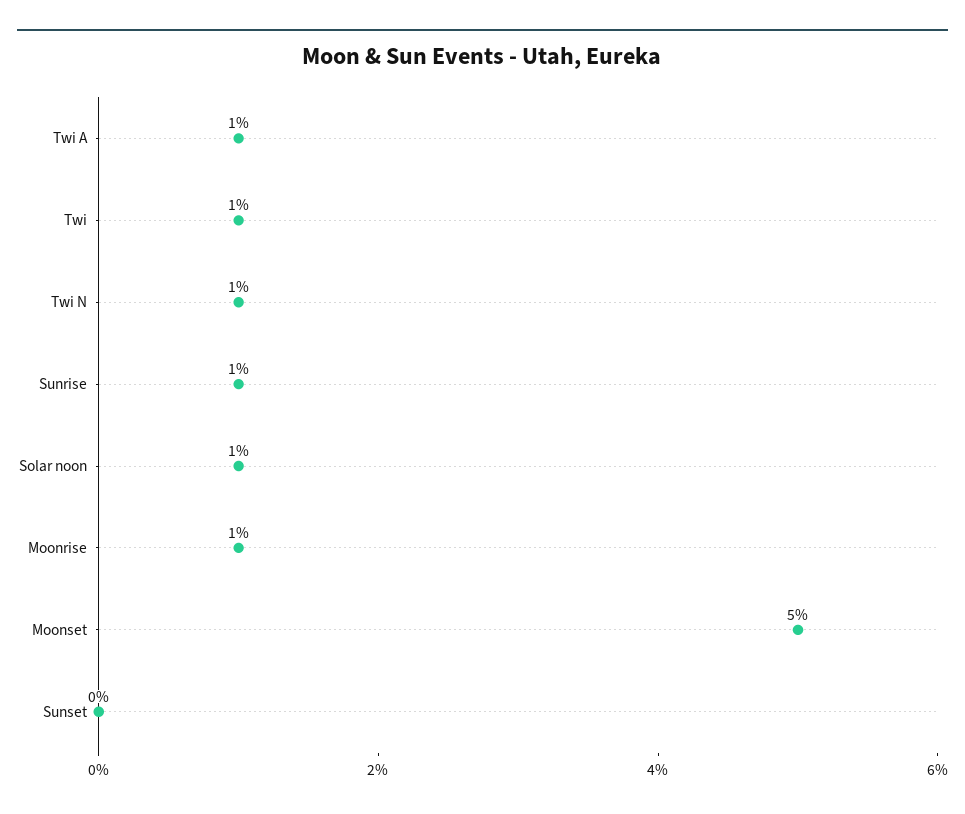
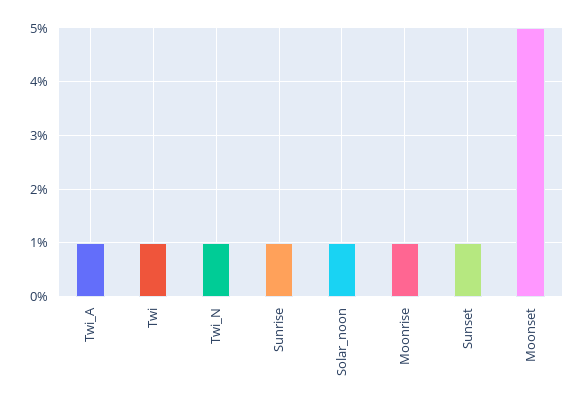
  {
    "Twi A": 1,
    "Twi": 1,
    "Twi N": 1,
    "Sunrise": 1,
    "Solar noon": 1,
    "Moonrise": 1,
    "Moonset": 5,
-   "Sunset": 0
+   "Sunset": 1
  }

